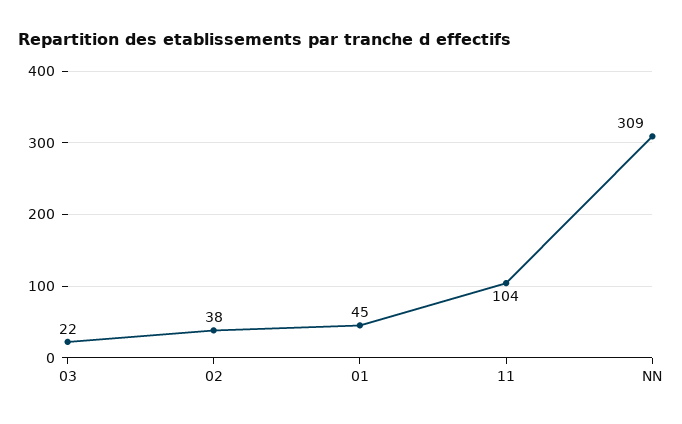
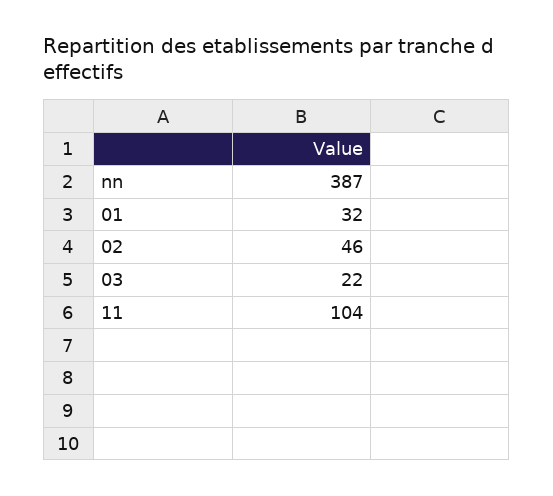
  {
    "03": 22,
-   "02": 38,
+   "02": 46,
-   "01": 45,
+   "01": 32,
    "11": 104,
-   "NN": 309
+   "NN": 387
  }

